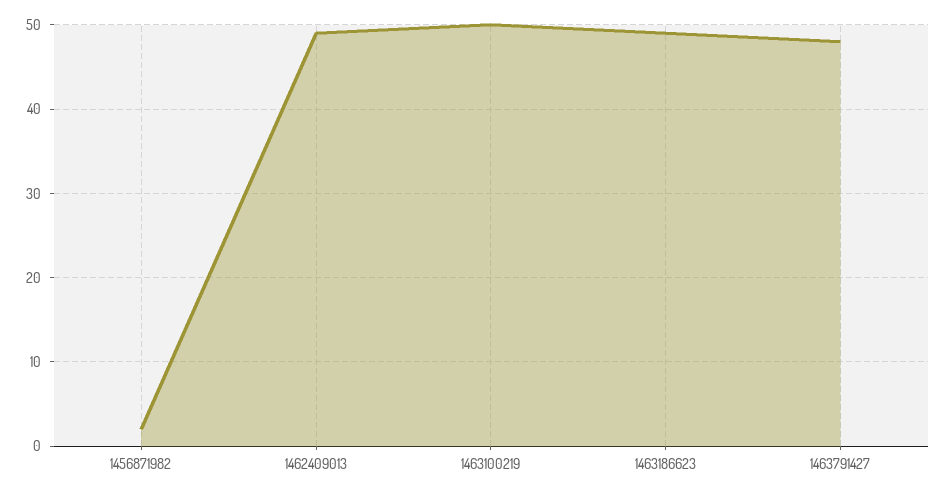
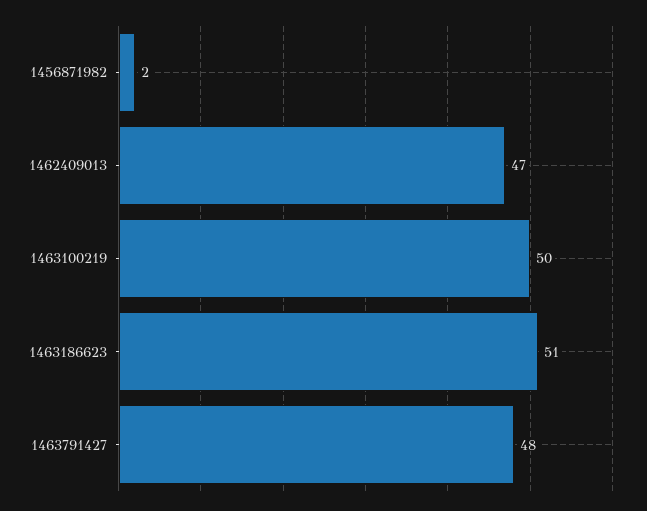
  {
    "1456871982": 2,
-   "1462409013": 49,
+   "1462409013": 47,
    "1463100219": 50,
-   "1463186623": 49,
+   "1463186623": 51,
    "1463791427": 48
  }

